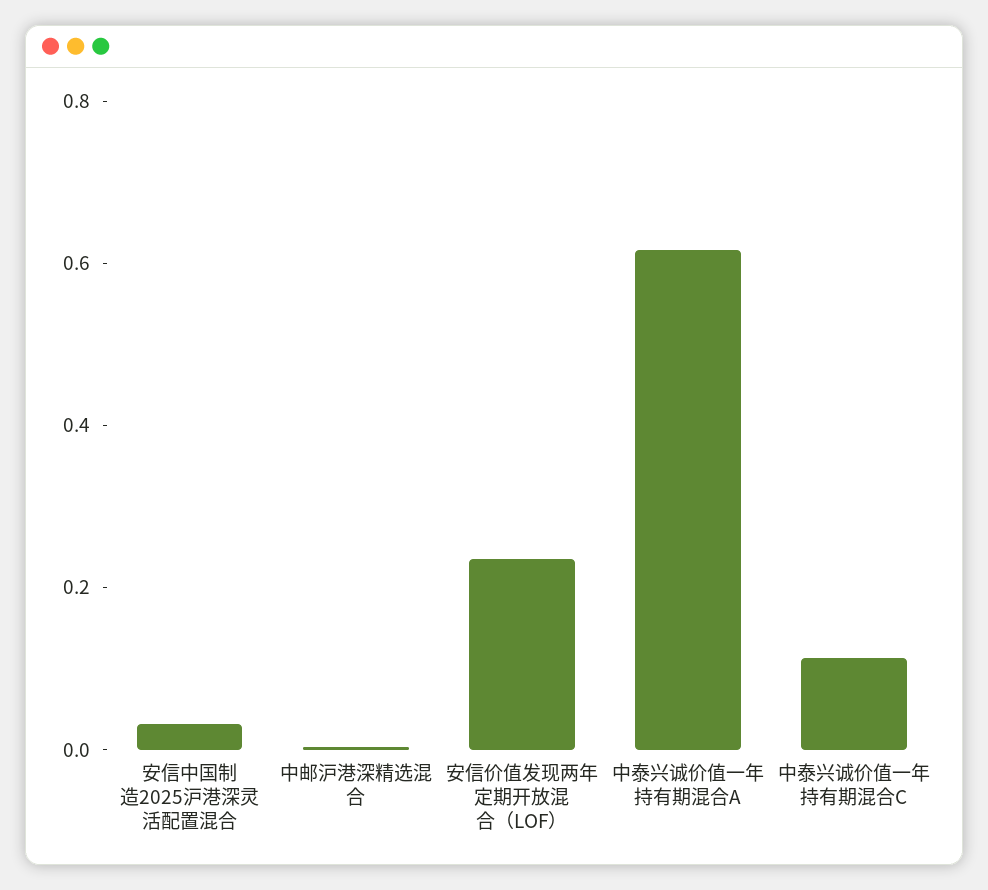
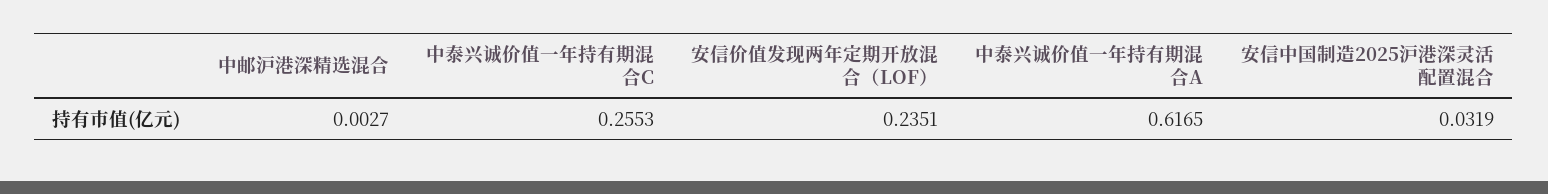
  {
    "安信中国制造2025沪港深灵活配置混合": 0.0319,
    "中邮沪港深精选混合": 0.0027,
    "安信价值发现两年定期开放混合（LOF）": 0.2351,
    "中泰兴诚价值一年持有期混合A": 0.6165,
-   "中泰兴诚价值一年持有期混合C": 0.1
+   "中泰兴诚价值一年持有期混合C": 0.2553
  }

